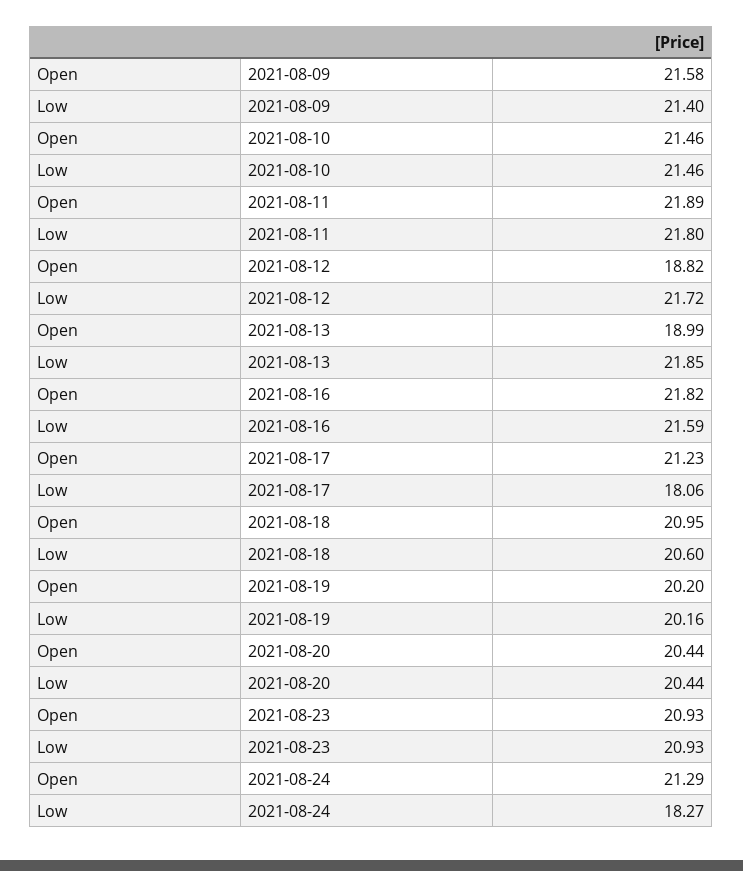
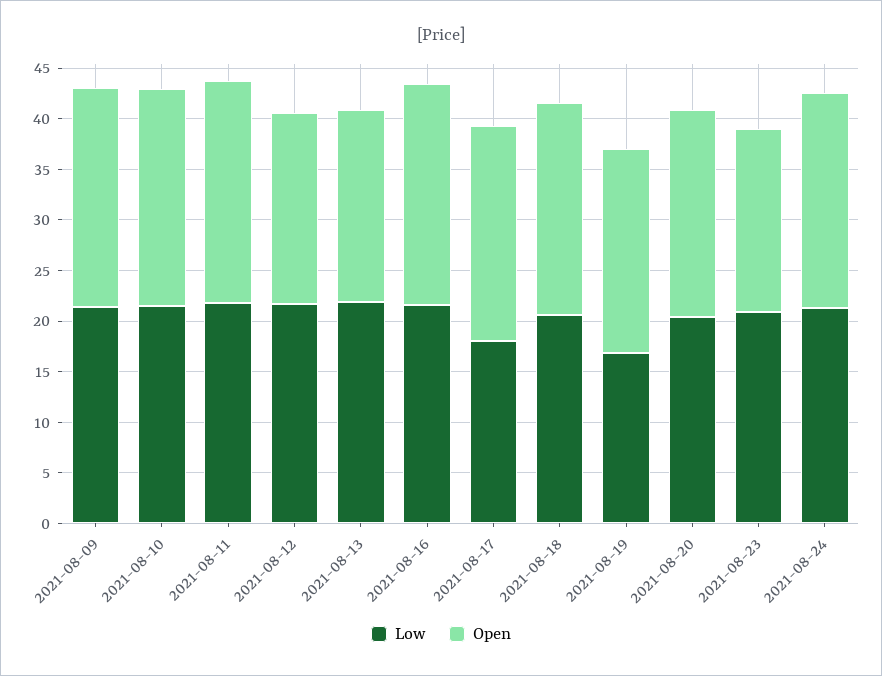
  {
    "Open": {
      "2021-08-09": 21.58,
      "2021-08-10": 21.46,
      "2021-08-11": 21.89,
      "2021-08-12": 18.82,
      "2021-08-13": 18.99,
      "2021-08-16": 21.82,
      "2021-08-17": 21.23,
      "2021-08-18": 20.95,
      "2021-08-19": 20.2,
      "2021-08-20": 20.44,
-     "2021-08-23": 20.93,
+     "2021-08-23": 18,
      "2021-08-24": 21.29
    },
    "Low": {
      "2021-08-09": 21.4,
      "2021-08-10": 21.46,
      "2021-08-11": 21.8,
      "2021-08-12": 21.72,
      "2021-08-13": 21.85,
      "2021-08-16": 21.59,
      "2021-08-17": 18.06,
      "2021-08-18": 20.6,
-     "2021-08-19": 20.16,
+     "2021-08-19": 17,
      "2021-08-20": 20.44,
      "2021-08-23": 20.93,
-     "2021-08-24": 18.27
+     "2021-08-24": 21
    }
  }

